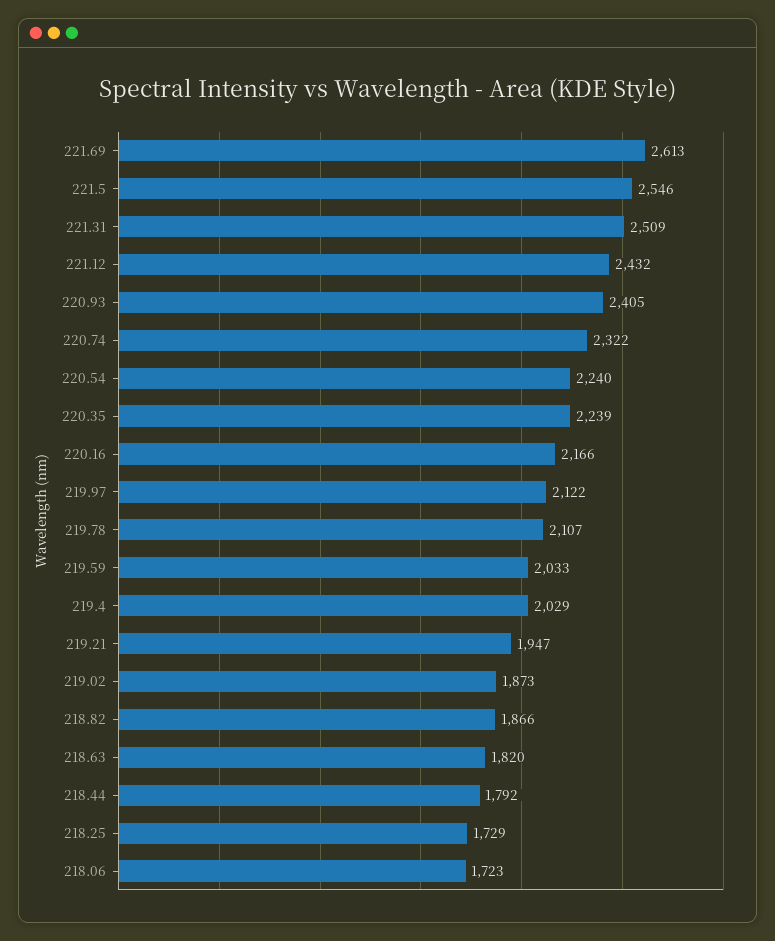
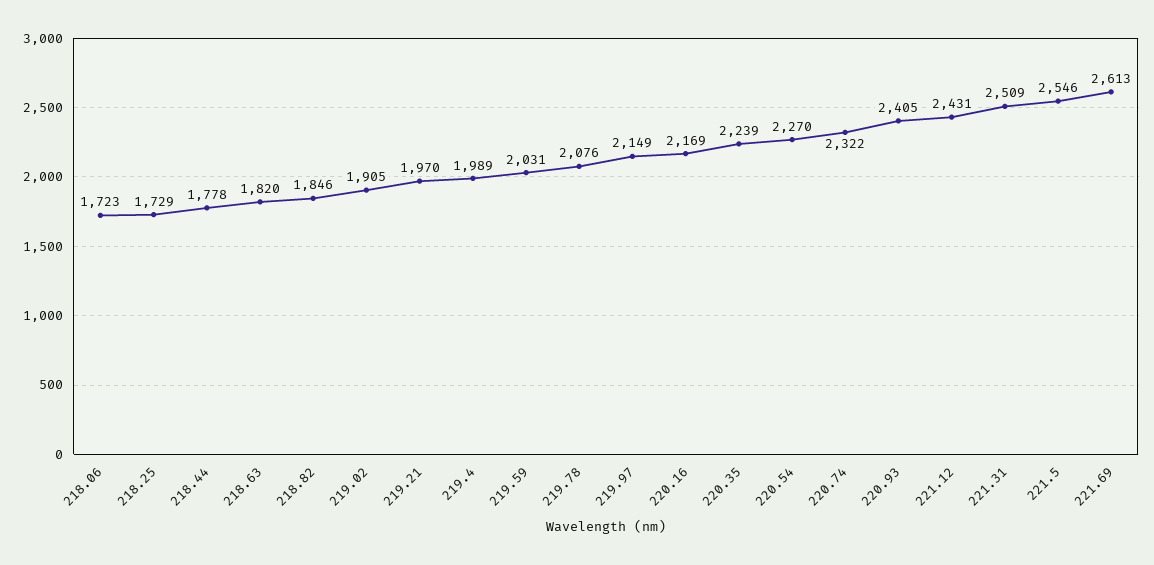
  {
    "221.69": 2613,
    "221.5": 2546,
    "221.31": 2509,
-   "221.12": 2432,
+   "221.12": 2431,
    "220.93": 2405,
    "220.74": 2322,
-   "220.54": 2240,
+   "220.54": 2270,
    "220.35": 2239,
-   "220.16": 2166,
+   "220.16": 2169,
-   "219.97": 2122,
+   "219.97": 2149,
-   "219.78": 2107,
+   "219.78": 2076,
-   "219.59": 2033,
+   "219.59": 2031,
-   "219.4": 2029,
+   "219.4": 1989,
-   "219.21": 1947,
+   "219.21": 1970,
-   "219.02": 1873,
+   "219.02": 1905,
-   "218.82": 1866,
+   "218.82": 1846,
    "218.63": 1820,
-   "218.44": 1792,
+   "218.44": 1778,
    "218.25": 1729,
    "218.06": 1723
  }

